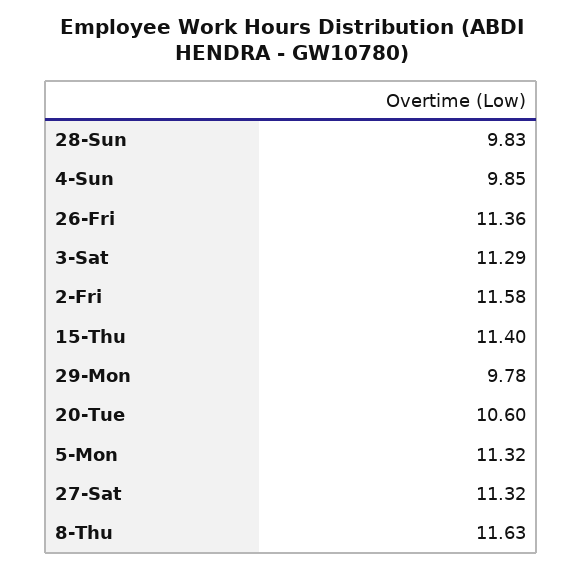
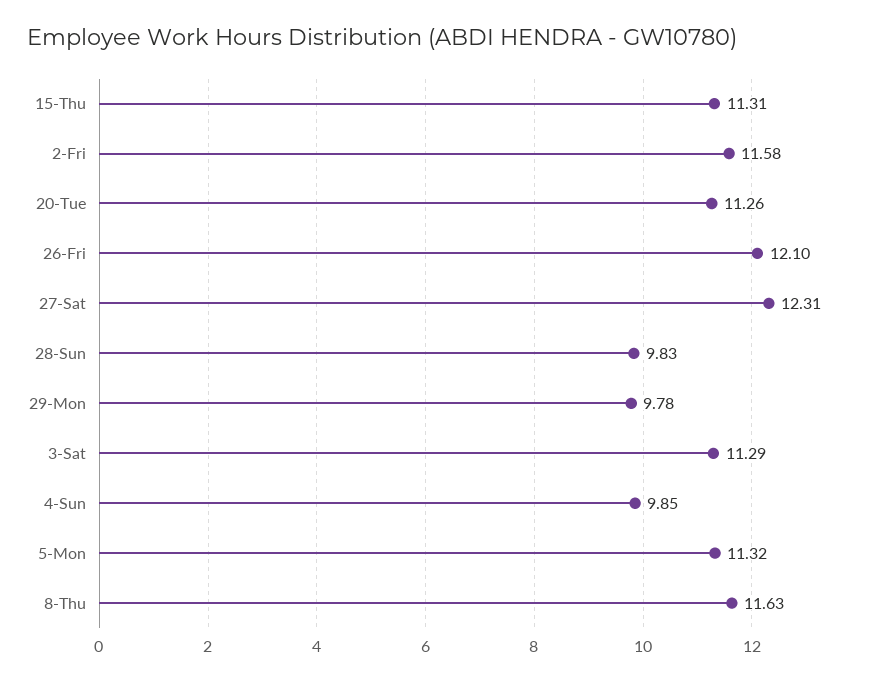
  {
    "28-Sun": 9.83,
    "4-Sun": 9.85,
-   "26-Fri": 11.36,
+   "26-Fri": 12.1,
    "3-Sat": 11.29,
    "2-Fri": 11.58,
-   "15-Thu": 11.4,
+   "15-Thu": 11.31,
    "29-Mon": 9.78,
-   "20-Tue": 10.6,
+   "20-Tue": 11.26,
    "5-Mon": 11.32,
-   "27-Sat": 11.32,
+   "27-Sat": 12.31,
    "8-Thu": 11.63
  }

